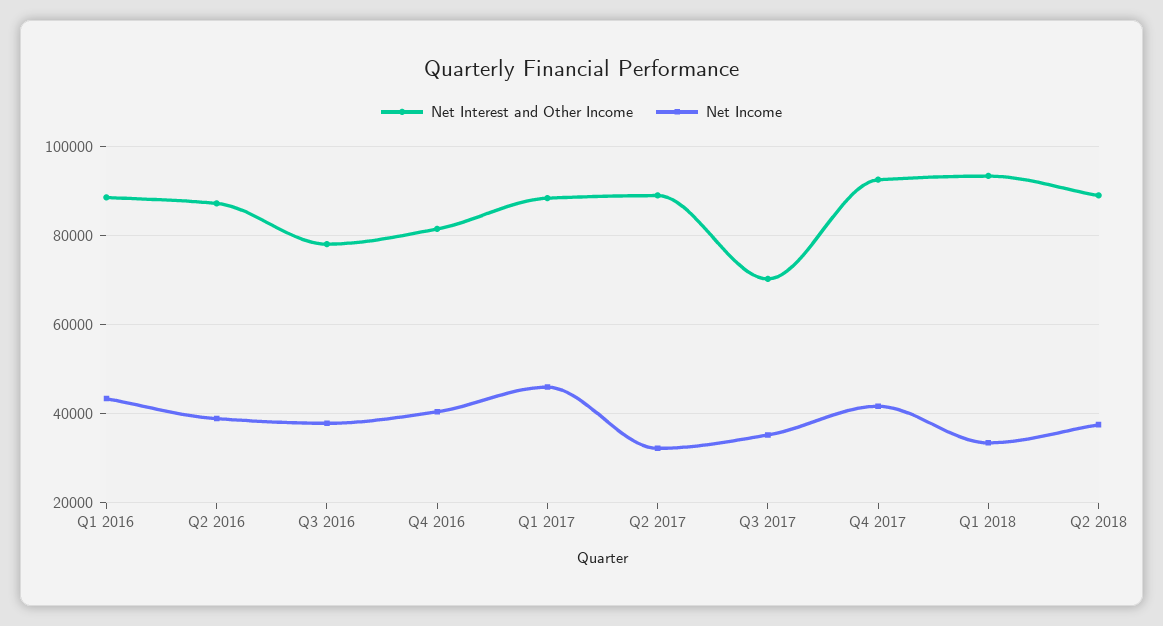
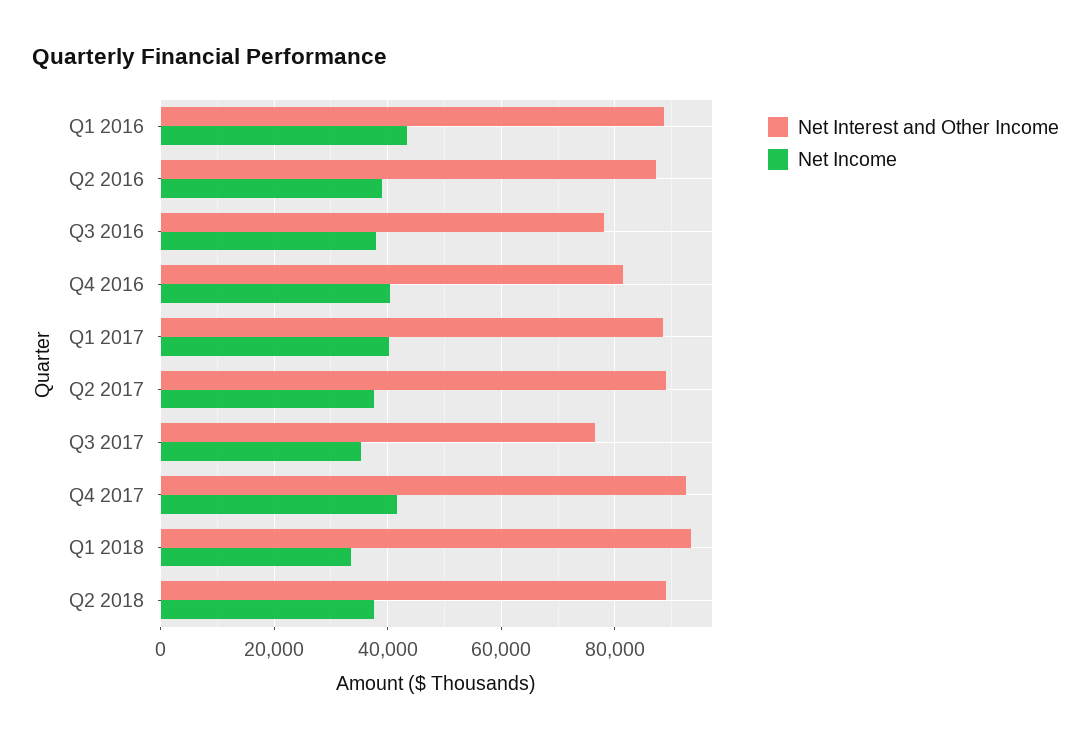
  {
    "Net Interest and Other Income": {
      "Q1 2016": 88000,
      "Q2 2016": 88000,
      "Q3 2016": 78000,
      "Q4 2016": 82000,
      "Q1 2017": 88000,
      "Q2 2017": 90000,
-     "Q3 2017": 70000,
+     "Q3 2017": 76000,
      "Q4 2017": 92000,
      "Q1 2018": 94000,
      "Q2 2018": 90000
    },
    "Net Income": {
      "Q1 2016": 44000,
      "Q2 2016": 38000,
      "Q3 2016": 38000,
      "Q4 2016": 40000,
-     "Q1 2017": 46000,
+     "Q1 2017": 40000,
-     "Q2 2017": 32000,
+     "Q2 2017": 38000,
      "Q3 2017": 36000,
      "Q4 2017": 42000,
      "Q1 2018": 34000,
      "Q2 2018": 38000
    }
  }

